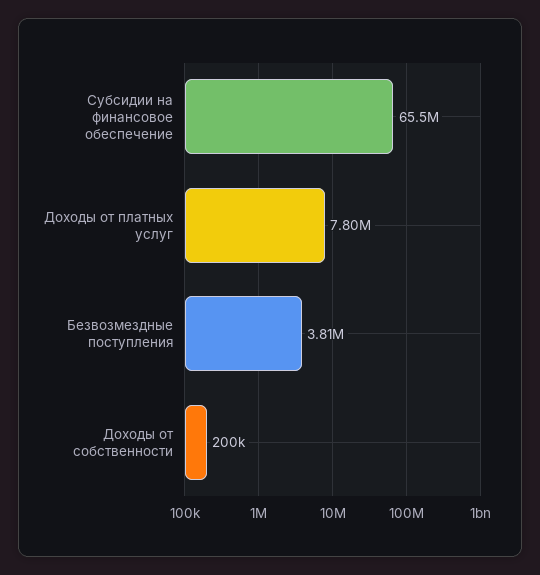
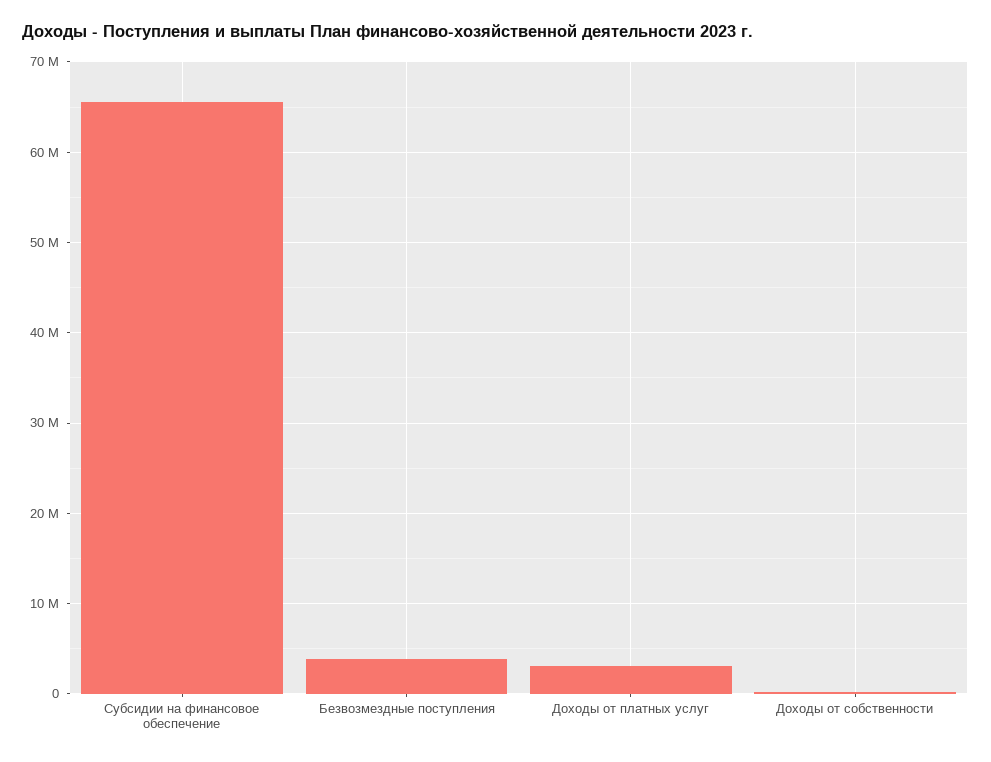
  {
    "Субсидии на финансовое обеспечение": 65500000,
-   "Доходы от платных услуг": 7800000,
+   "Доходы от платных услуг": 3000000,
    "Безвозмездные поступления": 3810000,
    "Доходы от собственности": 200000
  }

